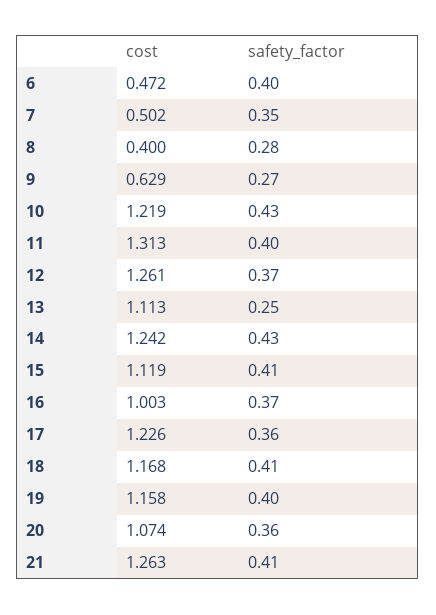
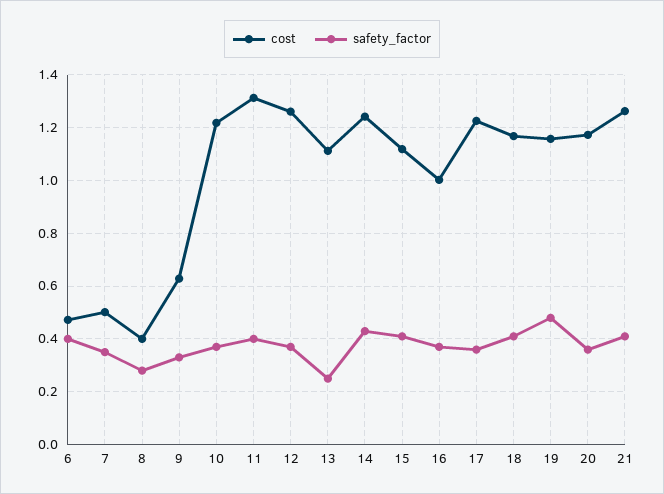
  {
    "cost": {
      "6": 0.472,
      "7": 0.502,
      "8": 0.4,
      "9": 0.629,
      "10": 1.219,
      "11": 1.313,
      "12": 1.261,
      "13": 1.113,
      "14": 1.242,
      "15": 1.119,
      "16": 1.003,
      "17": 1.226,
      "18": 1.168,
      "19": 1.158,
-     "20": 1.074,
+     "20": 1.175,
      "21": 1.263
    },
    "safety_factor": {
      "6": 0.4,
      "7": 0.35,
      "8": 0.28,
-     "9": 0.27,
+     "9": 0.325,
-     "10": 0.43,
+     "10": 0.375,
      "11": 0.4,
      "12": 0.37,
      "13": 0.25,
      "14": 0.43,
      "15": 0.41,
      "16": 0.37,
      "17": 0.36,
      "18": 0.41,
-     "19": 0.4,
+     "19": 0.475,
      "20": 0.36,
      "21": 0.41
    }
  }

